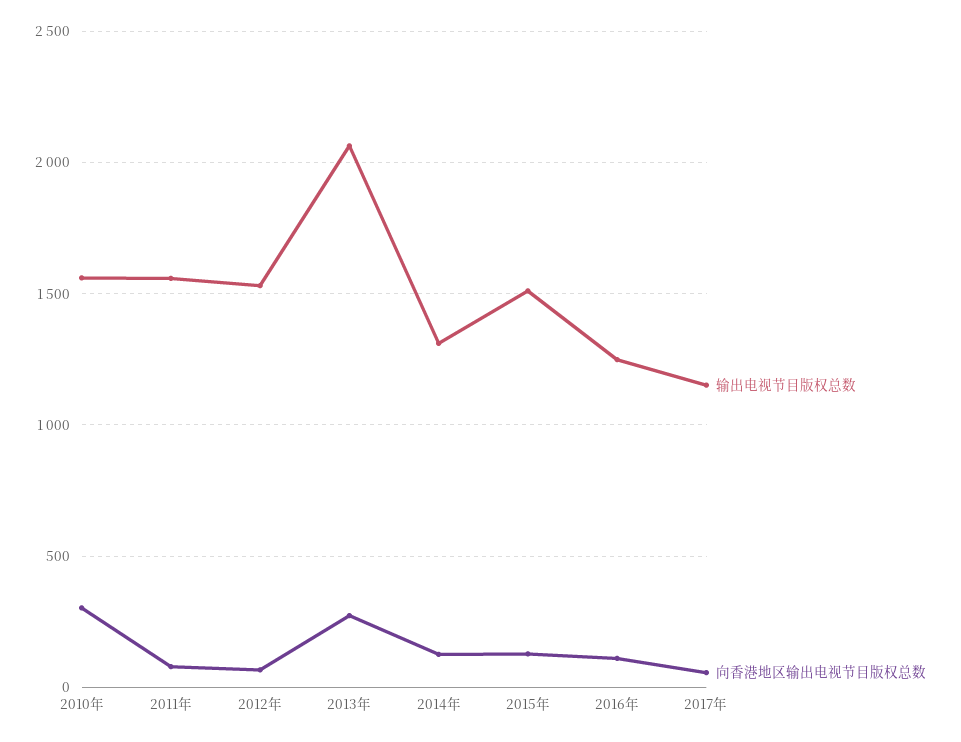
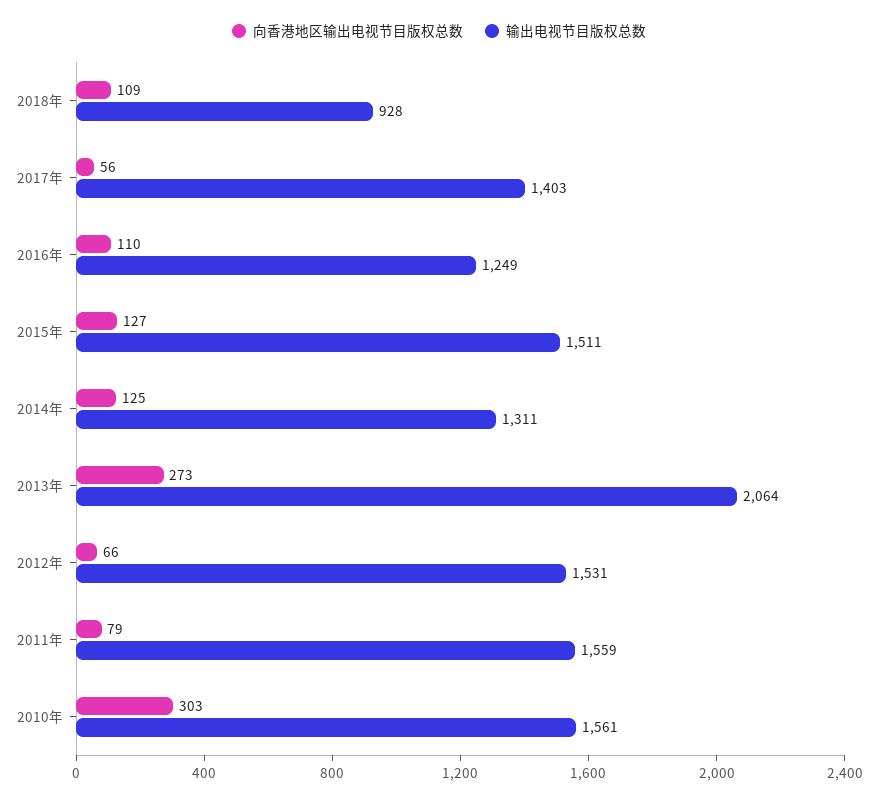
  {
    "输出电视节目版权总数": {
      "2010年": 1561,
      "2011年": 1559,
      "2012年": 1531,
      "2013年": 2064,
      "2014年": 1311,
      "2015年": 1511,
      "2016年": 1249,
-     "2017年": 1150
+     "2017年": 1403,
+     "2018年": 928
    },
    "向香港地区输出电视节目版权总数": {
      "2010年": 303,
      "2011年": 79,
      "2012年": 66,
      "2013年": 273,
      "2014年": 125,
      "2015年": 127,
      "2016年": 110,
-     "2017年": 56
+     "2017年": 56,
+     "2018年": 109
    }
  }

